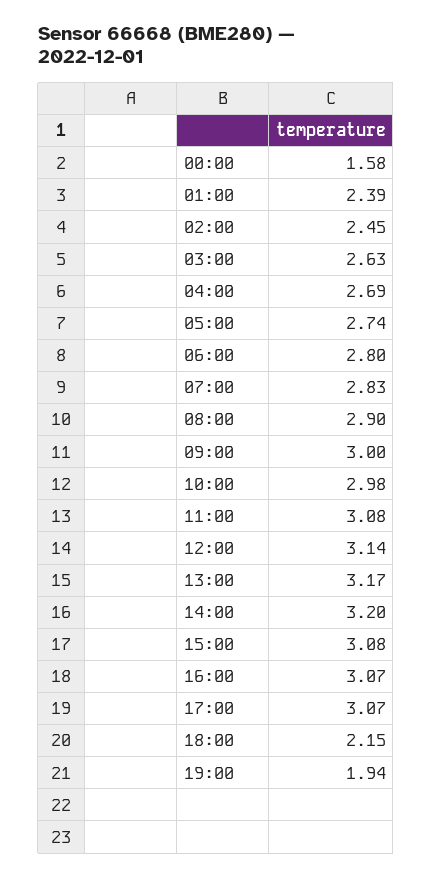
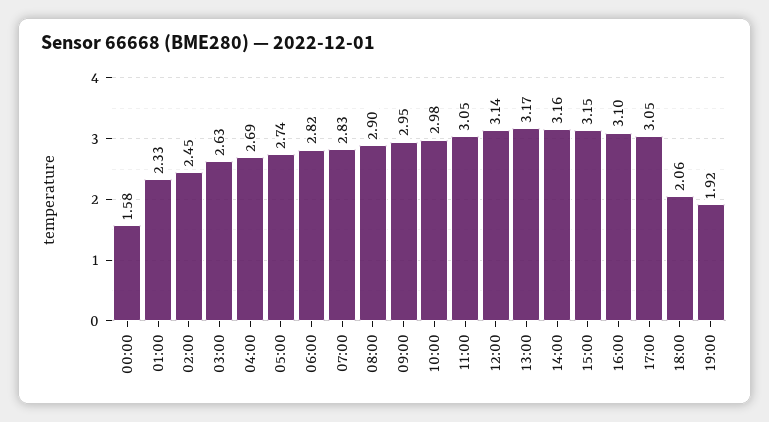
  {
    "00:00": 1.58,
-   "01:00": 2.39,
+   "01:00": 2.33,
    "02:00": 2.45,
    "03:00": 2.63,
    "04:00": 2.69,
    "05:00": 2.74,
-   "06:00": 2.8,
+   "06:00": 2.82,
    "07:00": 2.83,
    "08:00": 2.9,
-   "09:00": 3,
+   "09:00": 2.95,
    "10:00": 2.98,
-   "11:00": 3.08,
+   "11:00": 3.05,
    "12:00": 3.14,
    "13:00": 3.17,
-   "14:00": 3.2,
+   "14:00": 3.16,
-   "15:00": 3.08,
+   "15:00": 3.15,
-   "16:00": 3.07,
+   "16:00": 3.1,
-   "17:00": 3.07,
+   "17:00": 3.05,
-   "18:00": 2.15,
+   "18:00": 2.06,
-   "19:00": 1.94
+   "19:00": 1.92
  }

